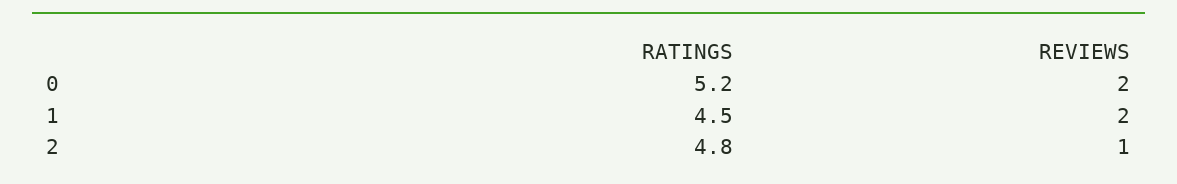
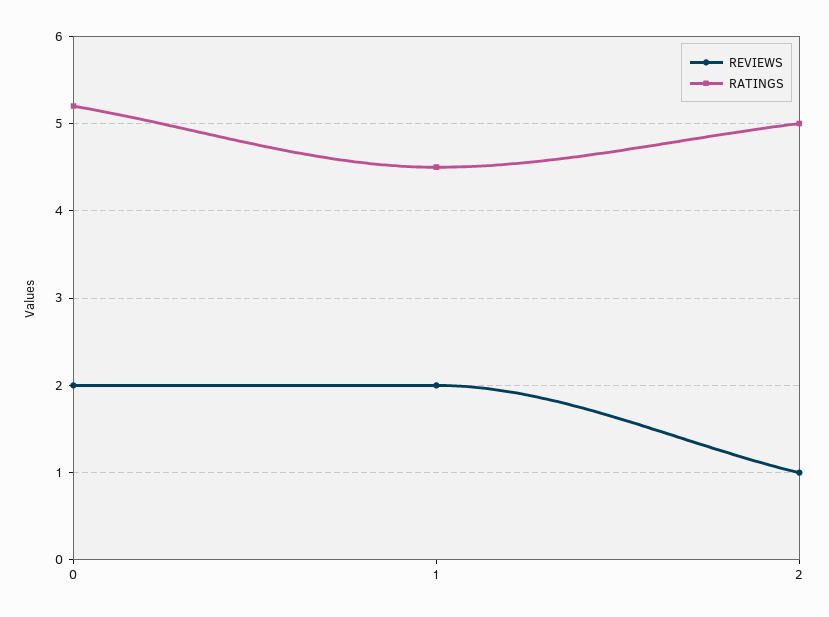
  {
    "RATINGS": {
      "0": 5.2,
      "1": 4.5,
-     "2": 4.8
+     "2": 5
    },
    "REVIEWS": {
      "0": 2,
      "1": 2,
      "2": 1
    }
  }

